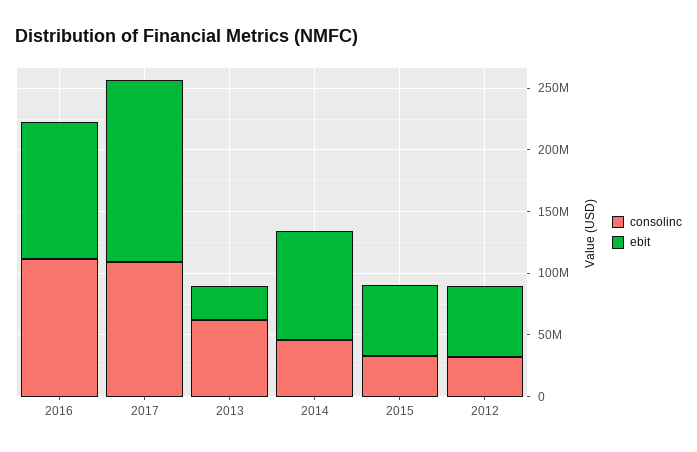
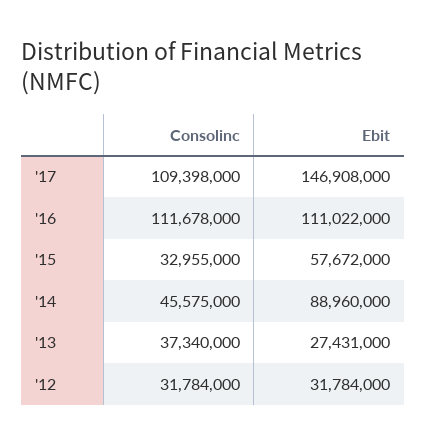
  {
    "consolinc": {
      "2016": 111678000,
      "2017": 109398000,
-     "2013": 60000000,
+     "2013": 37340000,
      "2014": 45575000,
      "2015": 32955000,
      "2012": 31784000
    },
    "ebit": {
      "2016": 111022000,
      "2017": 146908000,
      "2013": 27431000,
      "2014": 88960000,
      "2015": 57672000,
-     "2012": 60000000
+     "2012": 31784000
    }
  }

